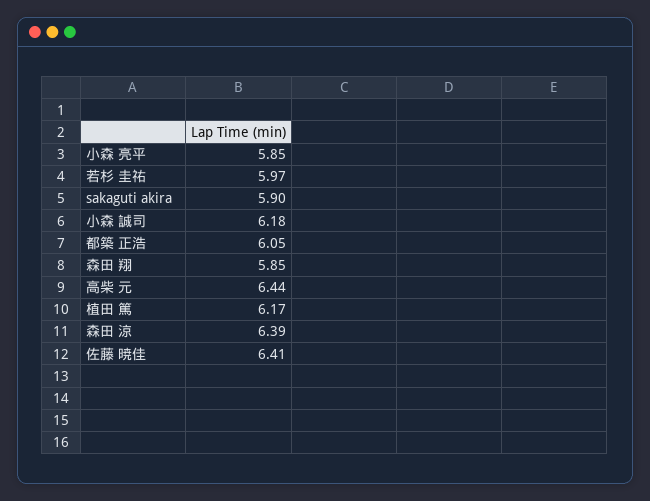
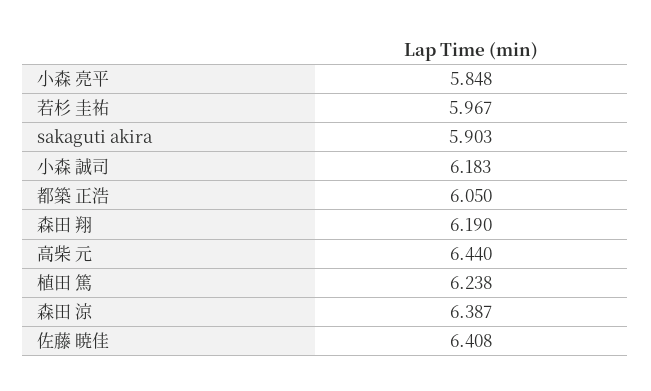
  {
    "小森 亮平": 5.848,
    "若杉 圭祐": 5.967,
    "sakaguti akira": 5.903,
    "小森 誠司": 6.183,
    "都築 正浩": 6.05,
-   "森田 翔": 5.85,
+   "森田 翔": 6.19,
    "高柴 元": 6.44,
-   "植田 篤": 6.17,
+   "植田 篤": 6.238,
    "森田 涼": 6.387,
    "佐藤 暁佳": 6.408
  }

